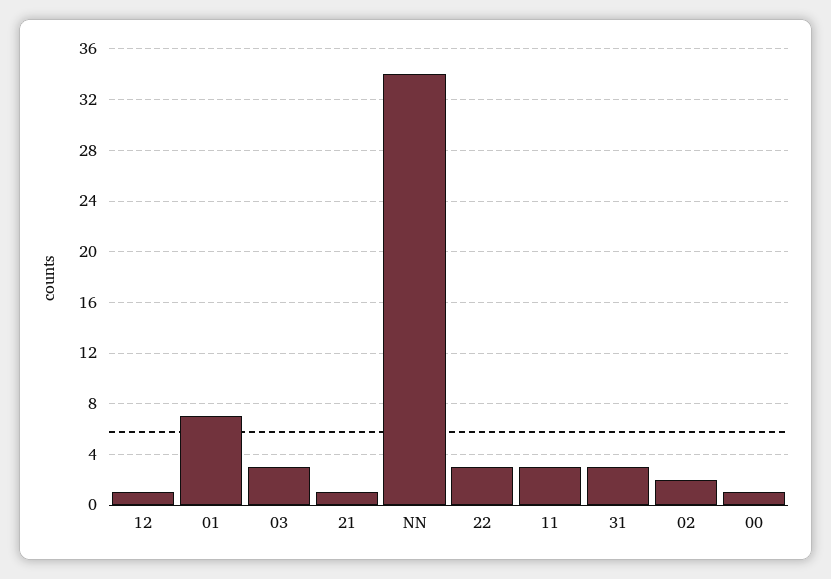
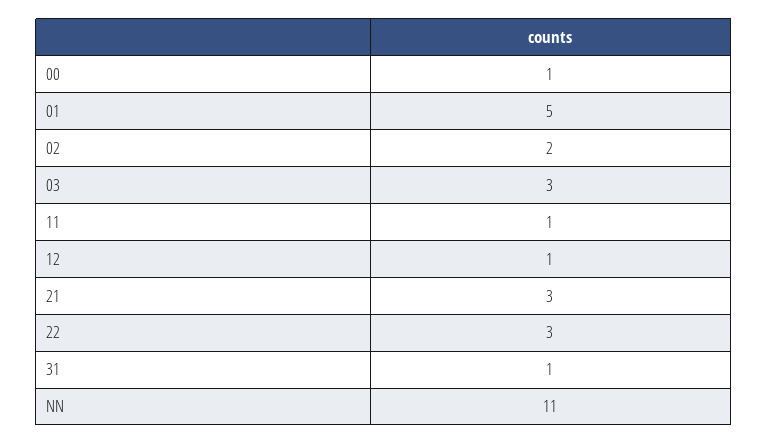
  {
    "12": 1,
-   "01": 7,
+   "01": 5,
    "03": 3,
-   "21": 1,
+   "21": 3,
-   "NN": 34,
+   "NN": 11,
    "22": 3,
-   "11": 3,
+   "11": 1,
-   "31": 3,
+   "31": 1,
    "02": 2,
    "00": 1
  }

